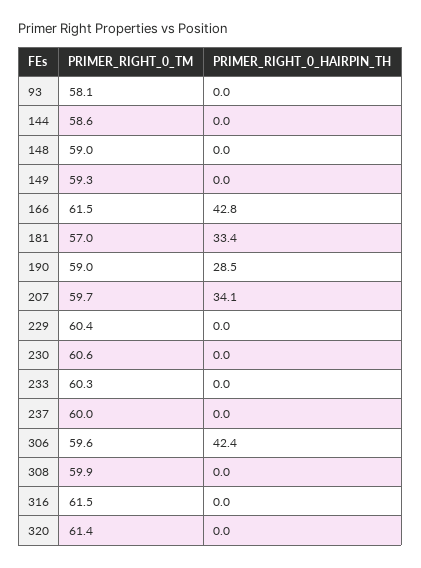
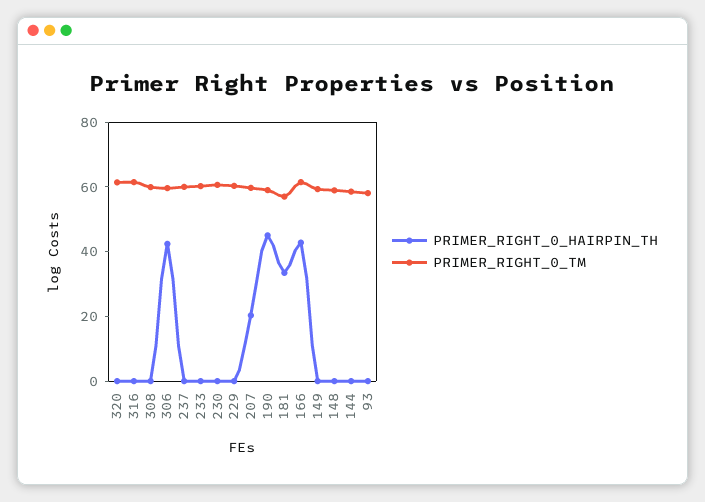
  {
    "PRIMER_RIGHT_0_TM": {
      "93": 58.1,
      "144": 58.6,
      "148": 59,
      "149": 59.3,
      "166": 61.5,
      "181": 57,
      "190": 59,
      "207": 59.7,
      "229": 60.4,
      "230": 60.6,
      "233": 60.3,
      "237": 60,
      "306": 59.6,
      "308": 59.9,
      "316": 61.5,
      "320": 61.4
    },
    "PRIMER_RIGHT_0_HAIRPIN_TH": {
      "93": 0,
      "144": 0,
      "148": 0,
      "149": 0,
      "166": 42.8,
      "181": 33.4,
-     "190": 28.5,
+     "190": 45,
-     "207": 34.1,
+     "207": 20,
      "229": 0,
      "230": 0,
      "233": 0,
      "237": 0,
      "306": 42.4,
      "308": 0,
      "316": 0,
      "320": 0
    }
  }

